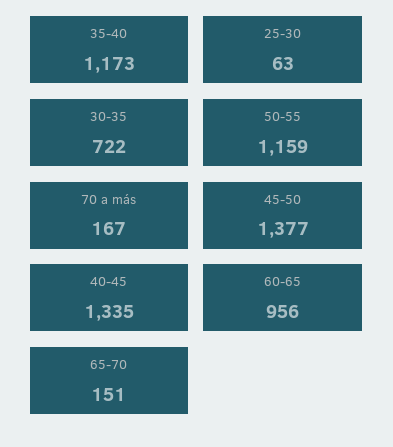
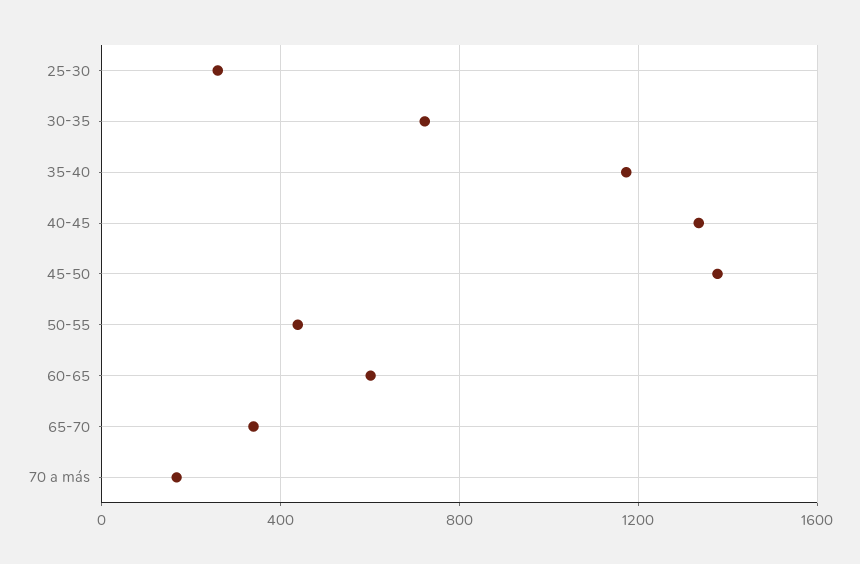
  {
    "35-40": 1173,
-   "25-30": 63,
+   "25-30": 250,
    "30-35": 722,
-   "50-55": 1159,
+   "50-55": 450,
    "70 a más": 167,
    "45-50": 1377,
    "40-45": 1335,
-   "60-65": 956,
+   "60-65": 600,
-   "65-70": 151
+   "65-70": 350
  }

